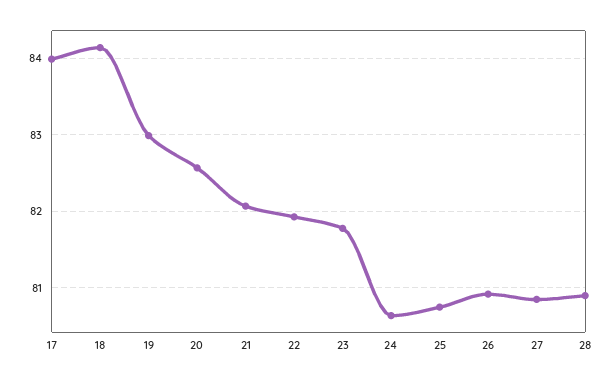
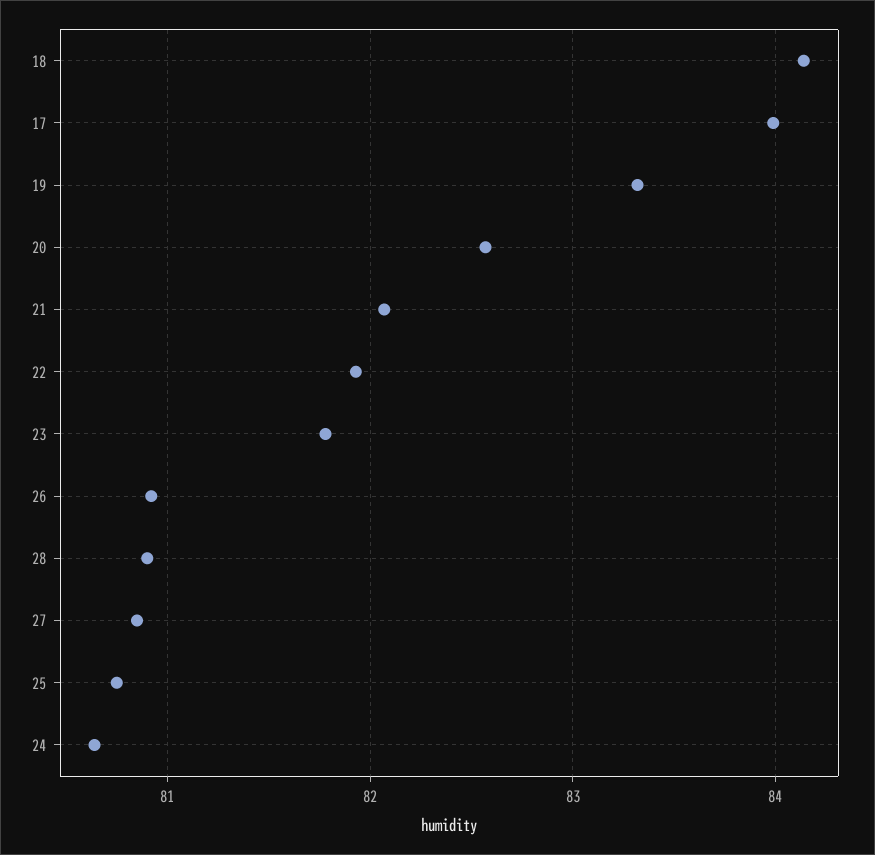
  {
    "17": 84,
    "18": 84.1,
-   "19": 83,
+   "19": 83.3,
    "20": 82.6,
    "21": 82.1,
    "22": 81.9,
    "23": 81.8,
    "24": 80.6,
    "25": 80.8,
    "26": 80.9,
    "27": 80.9,
    "28": 80.9
  }

